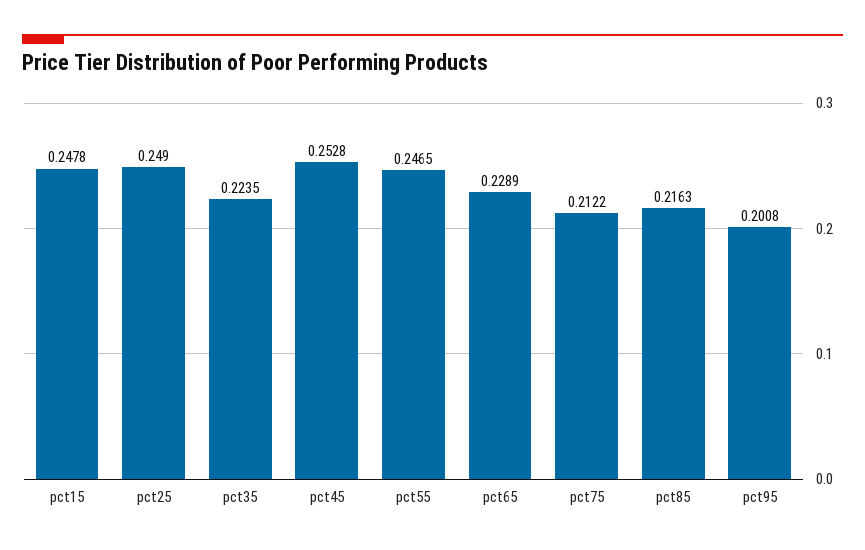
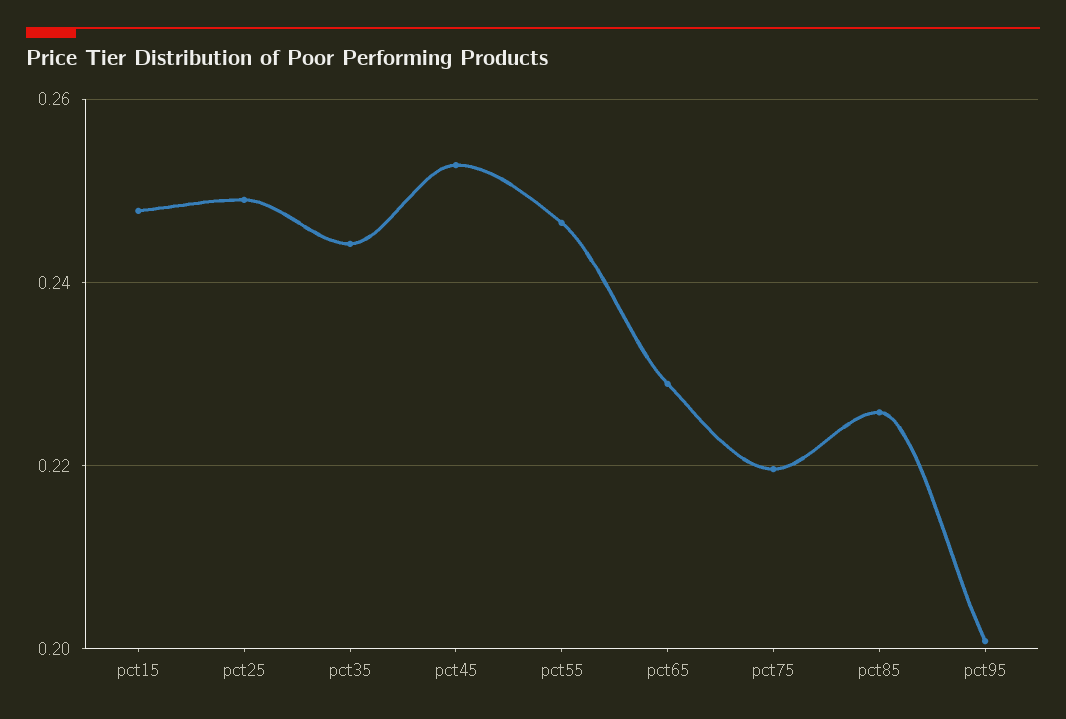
  {
    "pct15": 0.2478,
    "pct25": 0.249,
-   "pct35": 0.2235,
+   "pct35": 0.244,
    "pct45": 0.2528,
    "pct55": 0.2465,
    "pct65": 0.2289,
-   "pct75": 0.2122,
+   "pct75": 0.22,
-   "pct85": 0.2163,
+   "pct85": 0.226,
    "pct95": 0.2008
  }

